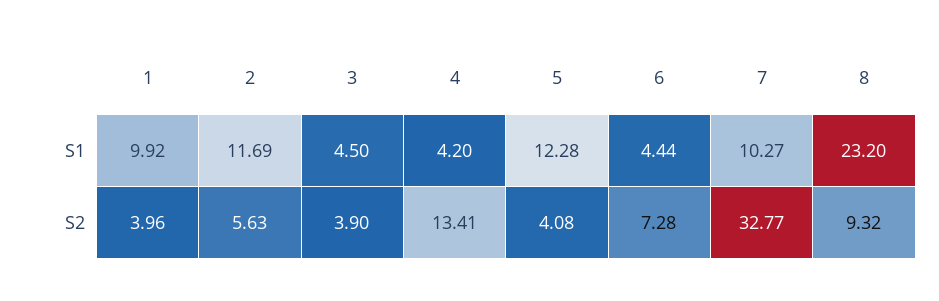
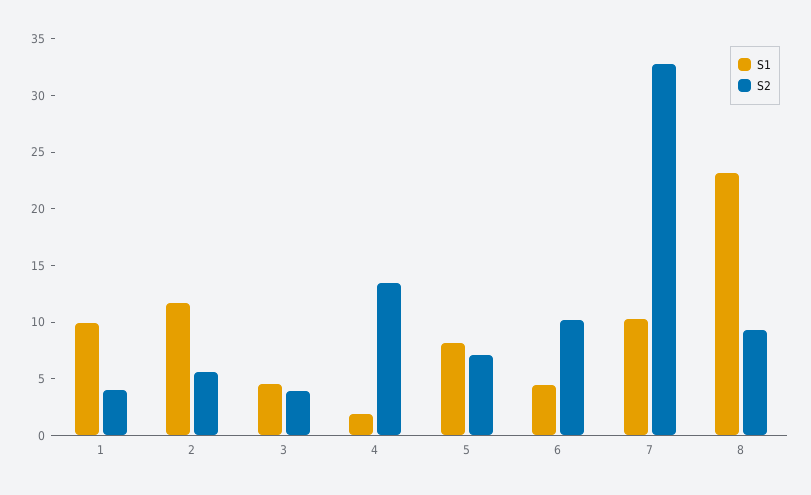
  {
    "S1": {
      "1": 9.92,
      "2": 11.69,
      "3": 4.5,
-     "4": 4.2,
+     "4": 2,
-     "5": 12.28,
+     "5": 8,
      "6": 4.44,
      "7": 10.27,
      "8": 23.2
    },
    "S2": {
      "1": 3.96,
      "2": 5.63,
      "3": 3.9,
      "4": 13.41,
-     "5": 4.08,
+     "5": 7,
-     "6": 7.28,
+     "6": 10,
      "7": 32.77,
      "8": 9.32
    }
  }

